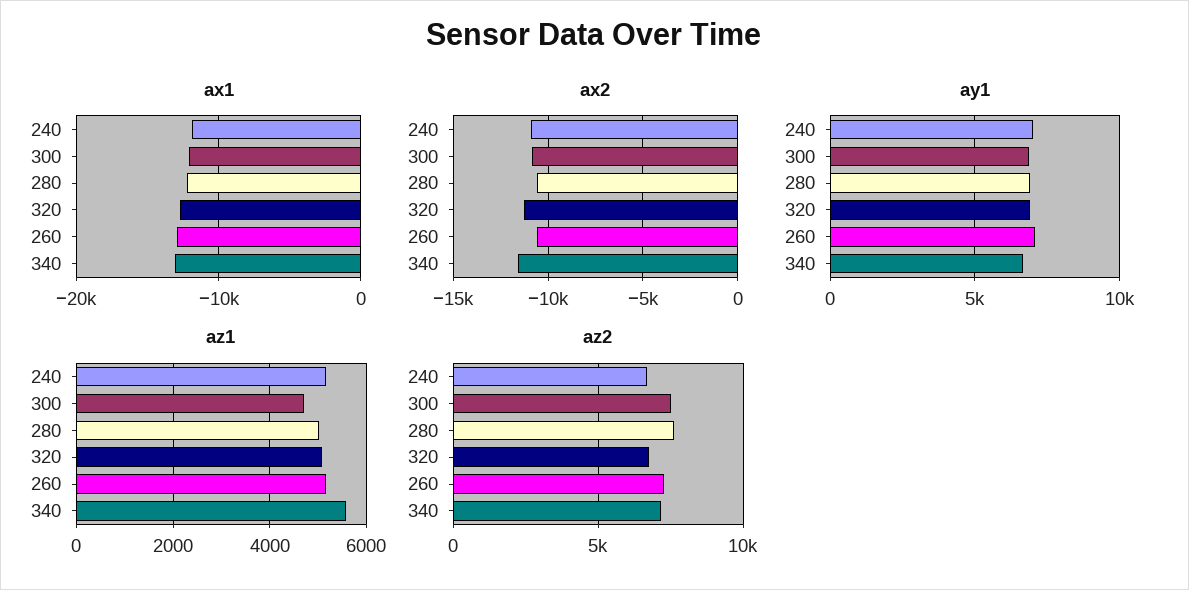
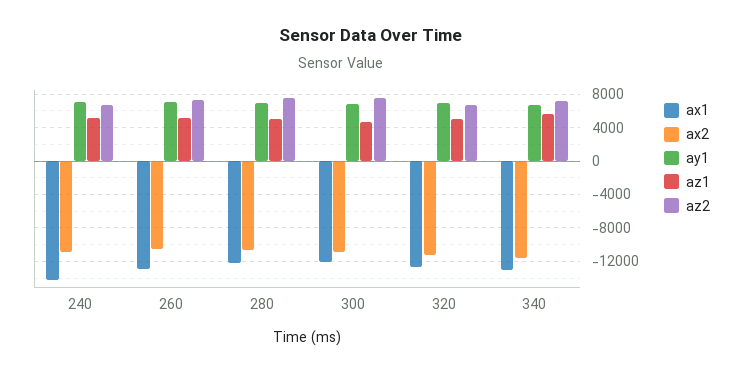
  {
    "ax1": {
-     "240": -12000,
+     "240": -14000,
      "300": -12000,
      "280": -12000,
      "320": -13000,
      "260": -13000,
      "340": -13000
    },
    "ax2": {
      "240": -11000,
      "300": -11000,
      "280": -10500,
      "320": -11000,
      "260": -10500,
      "340": -11500
    },
    "ay1": {
      "240": 7000,
      "300": 7000,
      "280": 7000,
      "320": 7000,
      "260": 7000,
      "340": 6500
    },
    "az1": {
      "240": 5200,
      "300": 4800,
      "280": 5000,
      "320": 5000,
      "260": 5200,
      "340": 5600
    },
    "az2": {
      "240": 6500,
      "300": 7500,
      "280": 7500,
      "320": 6500,
      "260": 7500,
      "340": 7000
    }
  }

